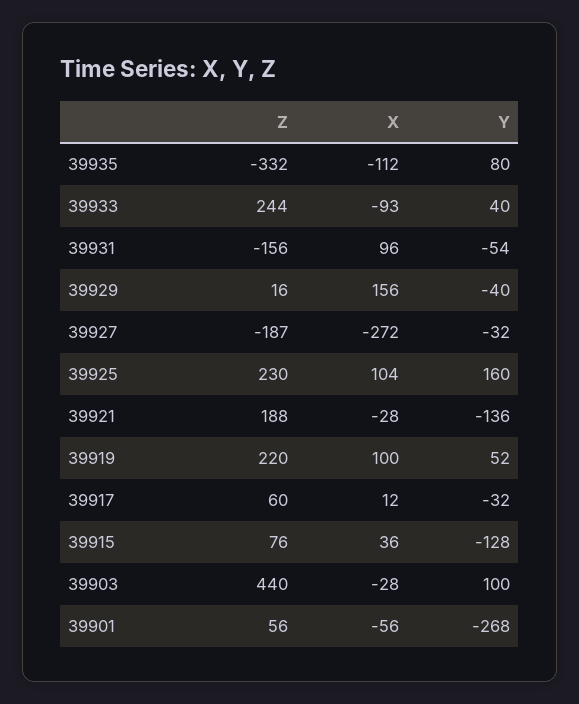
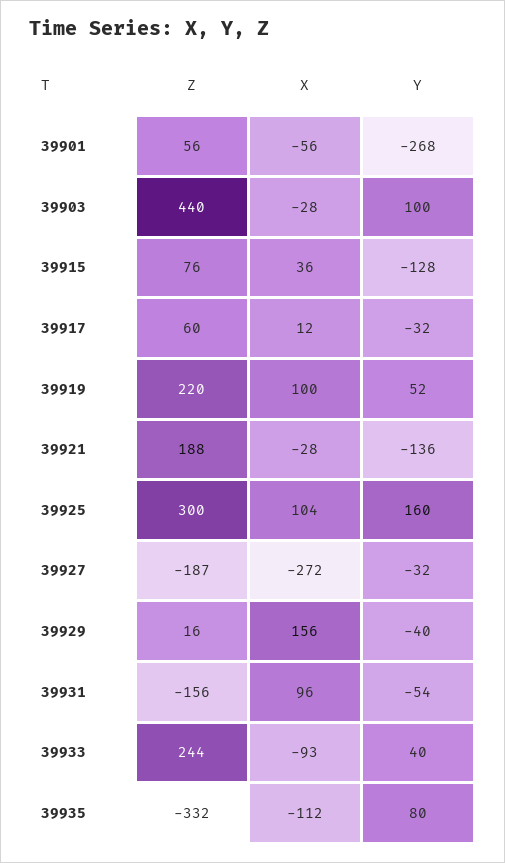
  {
    "Z": {
      "39935": -332,
      "39933": 244,
      "39931": -156,
      "39929": 16,
      "39927": -187,
-     "39925": 230,
+     "39925": 300,
      "39921": 188,
      "39919": 220,
      "39917": 60,
      "39915": 76,
      "39903": 440,
      "39901": 56
    },
    "X": {
      "39935": -112,
      "39933": -93,
      "39931": 96,
      "39929": 156,
      "39927": -272,
      "39925": 104,
      "39921": -28,
      "39919": 100,
      "39917": 12,
      "39915": 36,
      "39903": -28,
      "39901": -56
    },
    "Y": {
      "39935": 80,
      "39933": 40,
      "39931": -54,
      "39929": -40,
      "39927": -32,
      "39925": 160,
      "39921": -136,
      "39919": 52,
      "39917": -32,
      "39915": -128,
      "39903": 100,
      "39901": -268
    }
  }

